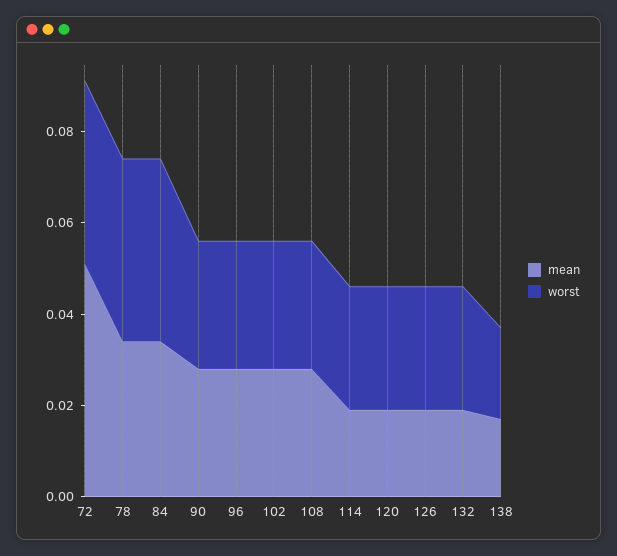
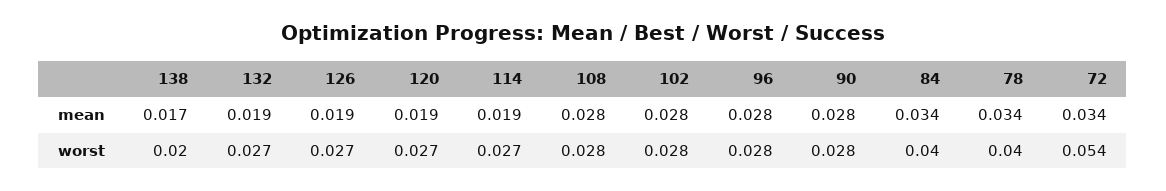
  {
    "mean": {
-     "72": 0.05,
+     "72": 0.034,
      "78": 0.034,
      "84": 0.034,
      "90": 0.028,
      "96": 0.028,
      "102": 0.028,
      "108": 0.028,
      "114": 0.019,
      "120": 0.019,
      "126": 0.019,
      "132": 0.019,
      "138": 0.017
    },
    "worst": {
-     "72": 0.04,
+     "72": 0.054,
      "78": 0.04,
      "84": 0.04,
      "90": 0.028,
      "96": 0.028,
      "102": 0.028,
      "108": 0.028,
      "114": 0.027,
      "120": 0.027,
      "126": 0.027,
      "132": 0.027,
      "138": 0.02
    }
  }

